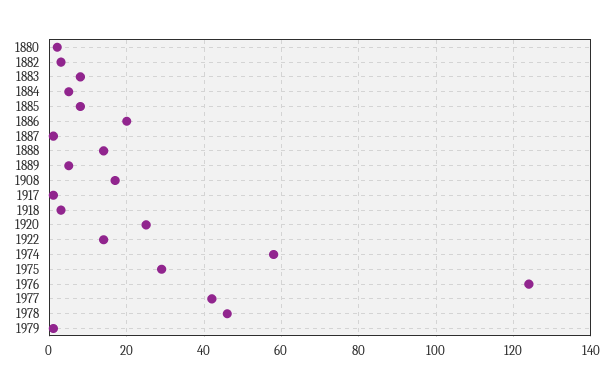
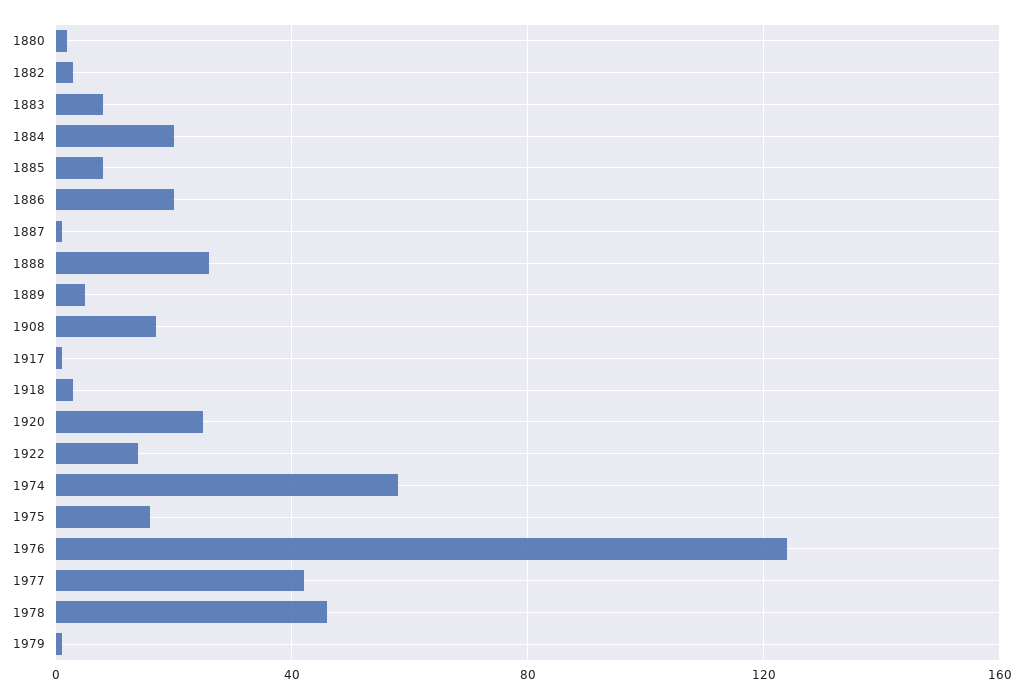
  {
    "1880": 0,
    "1882": 5,
    "1883": 10,
-   "1884": 5,
+   "1884": 20,
    "1885": 10,
    "1886": 20,
    "1887": 0,
-   "1888": 15,
+   "1888": 25,
    "1889": 5,
    "1908": 15,
    "1917": 0,
    "1918": 5,
    "1920": 25,
    "1922": 15,
    "1974": 60,
-   "1975": 30,
+   "1975": 15,
    "1976": 125,
    "1977": 40,
    "1978": 45,
    "1979": 0
  }

